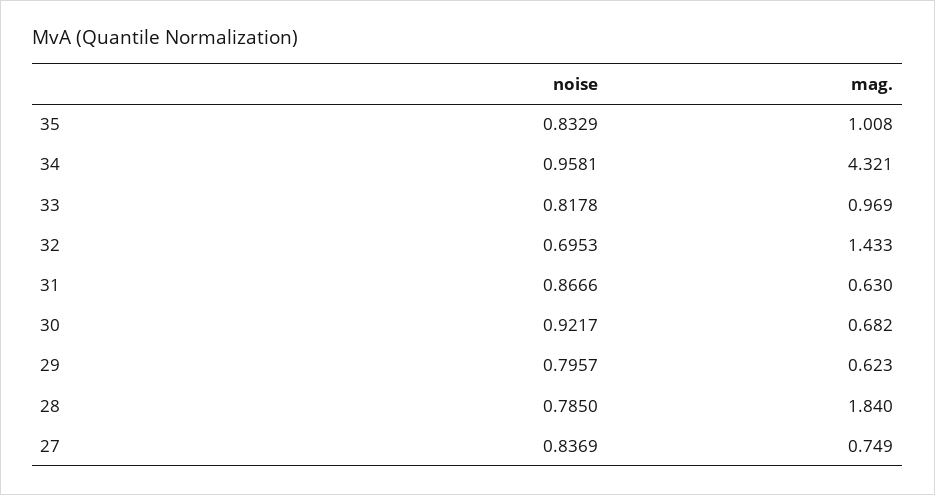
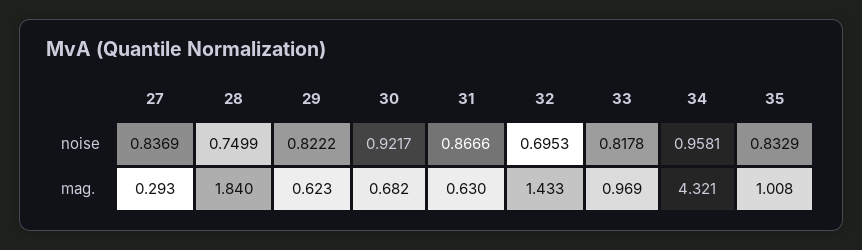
  {
    "noise": {
      "35": 0.8329,
      "34": 0.9581,
      "33": 0.8178,
      "32": 0.6953,
      "31": 0.8666,
      "30": 0.9217,
-     "29": 0.7957,
+     "29": 0.8222,
-     "28": 0.785,
+     "28": 0.7499,
      "27": 0.8369
    },
    "mag.": {
      "35": 1.008,
      "34": 4.321,
      "33": 0.969,
      "32": 1.433,
      "31": 0.63,
      "30": 0.682,
      "29": 0.623,
      "28": 1.84,
-     "27": 0.749
+     "27": 0.293
    }
  }

